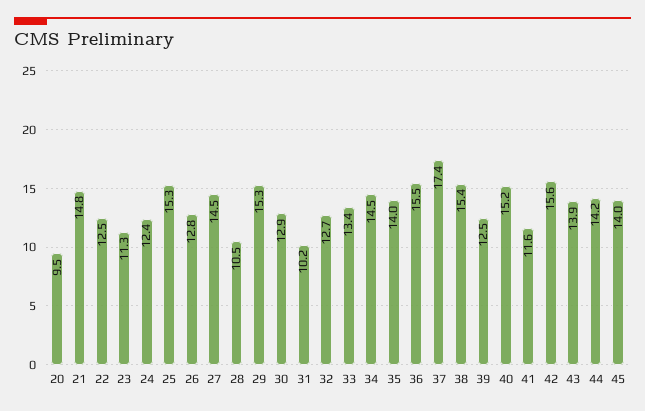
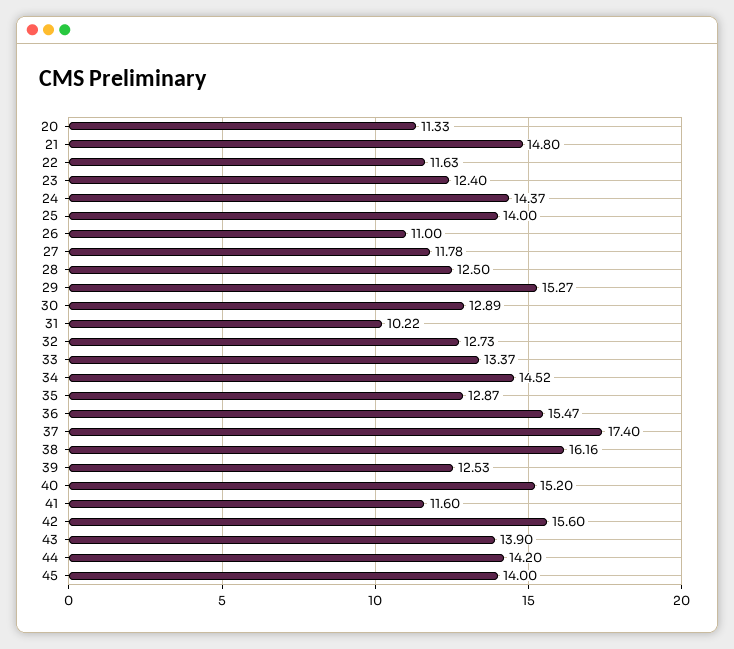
  {
-   "20": 9.5,
+   "20": 11.33,
    "21": 14.8,
-   "22": 12.5,
+   "22": 11.63,
-   "23": 11.3,
+   "23": 12.4,
-   "24": 12.4,
+   "24": 14.37,
-   "25": 15.3,
+   "25": 14,
-   "26": 12.8,
+   "26": 11,
-   "27": 14.5,
+   "27": 11.78,
-   "28": 10.5,
+   "28": 12.5,
    "29": 15.27,
    "30": 12.89,
    "31": 10.22,
    "32": 12.73,
    "33": 13.37,
    "34": 14.52,
-   "35": 14,
+   "35": 12.87,
    "36": 15.47,
    "37": 17.4,
-   "38": 15.4,
+   "38": 16.16,
    "39": 12.53,
    "40": 15.2,
    "41": 11.6,
    "42": 15.6,
    "43": 13.9,
    "44": 14.2,
    "45": 14
  }

